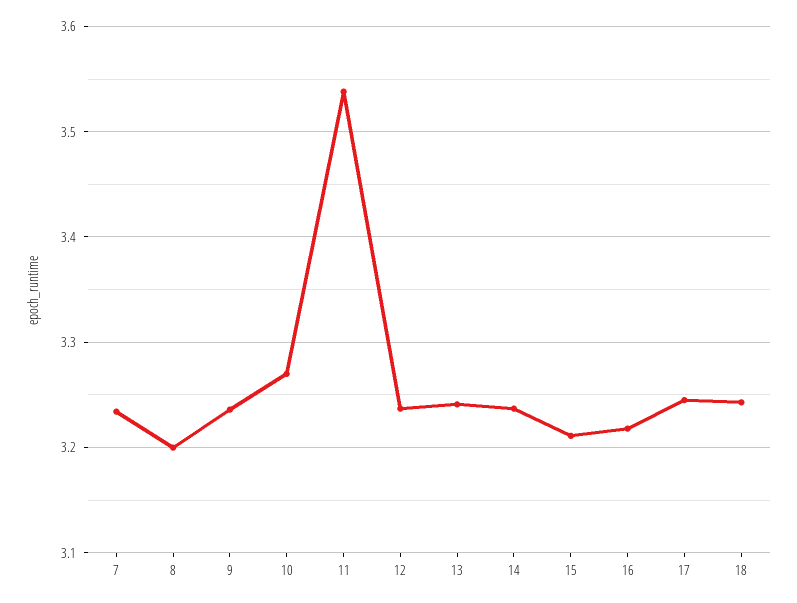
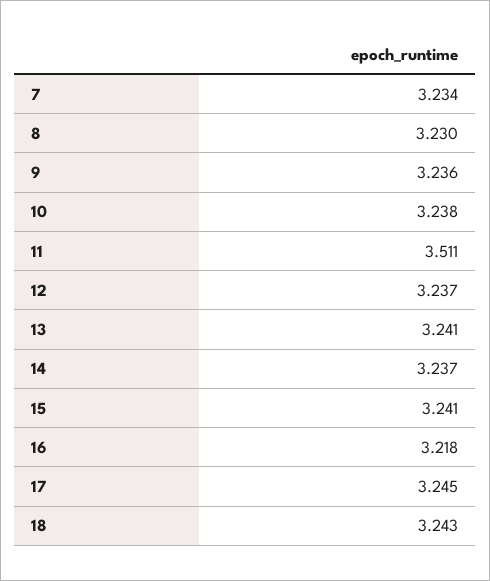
  {
    "7": 3.234,
-   "8": 3.2,
+   "8": 3.23,
    "9": 3.236,
-   "10": 3.27,
+   "10": 3.238,
-   "11": 3.54,
+   "11": 3.511,
    "12": 3.237,
    "13": 3.241,
    "14": 3.237,
-   "15": 3.21,
+   "15": 3.241,
    "16": 3.218,
    "17": 3.245,
    "18": 3.243
  }

